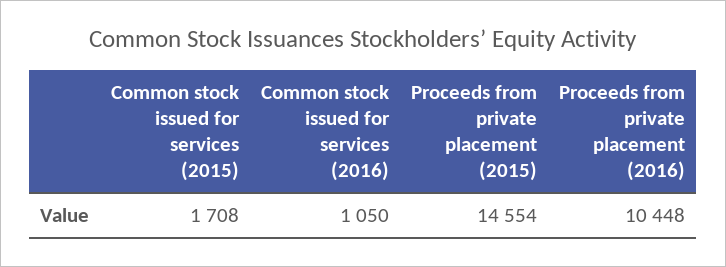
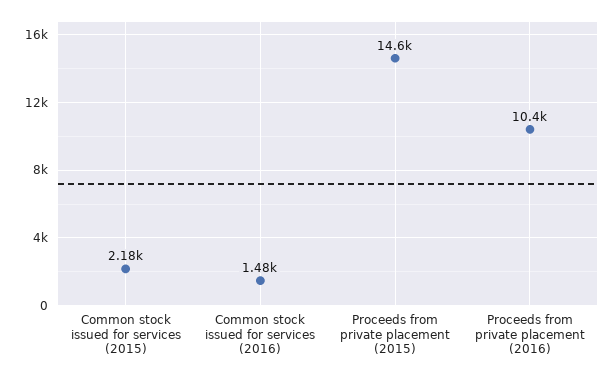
  {
-   "Common stock issued for services (2015)": 1708,
+   "Common stock issued for services (2015)": 2180,
-   "Common stock issued for services (2016)": 1050,
+   "Common stock issued for services (2016)": 1480,
    "Proceeds from private placement (2015)": 14554,
    "Proceeds from private placement (2016)": 10448
  }

